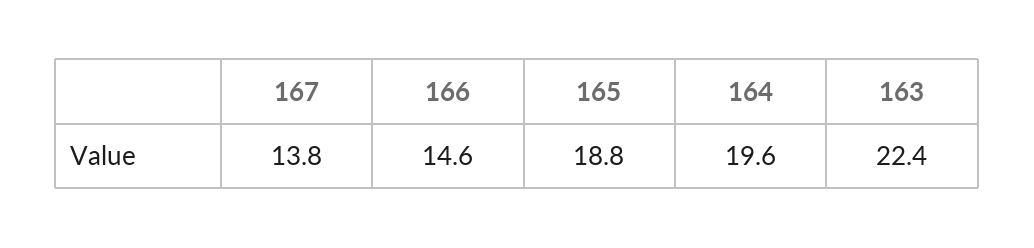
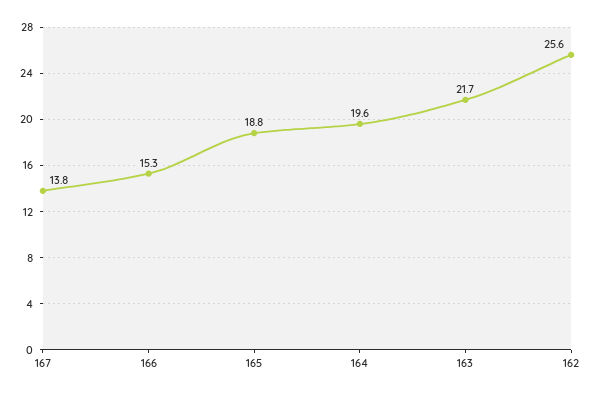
  {
    "167": 13.8,
-   "166": 14.6,
+   "166": 15.3,
    "165": 18.8,
    "164": 19.6,
-   "163": 22.4
+   "163": 21.7,
+   "162": 25.6
  }

